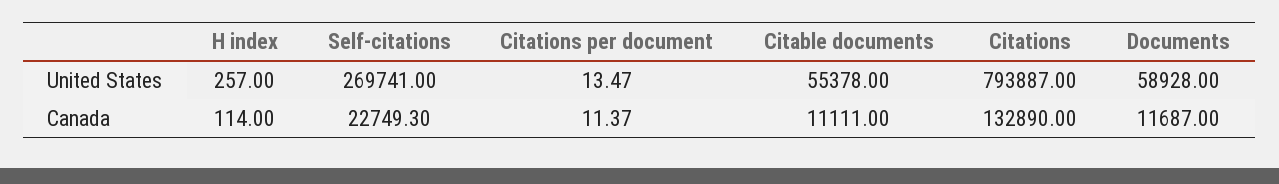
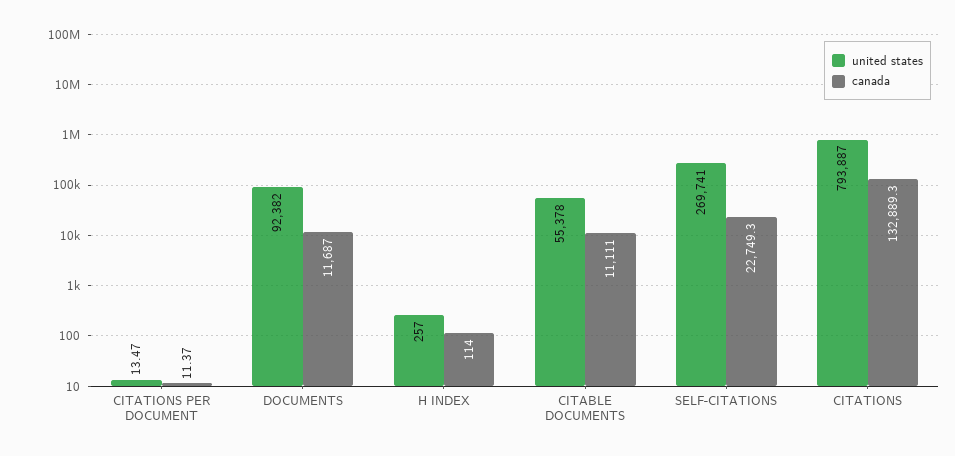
  {
    "United States": {
      "H index": 257,
      "Self-citations": 269741,
      "Citations per document": 13.47,
      "Citable documents": 55378,
      "Citations": 793887,
-     "Documents": 58928
+     "Documents": 92382
    },
    "Canada": {
      "H index": 114,
      "Self-citations": 22749.3,
      "Citations per document": 11.37,
      "Citable documents": 11111,
-     "Citations": 132890,
+     "Citations": 132889.3,
      "Documents": 11687
    }
  }

